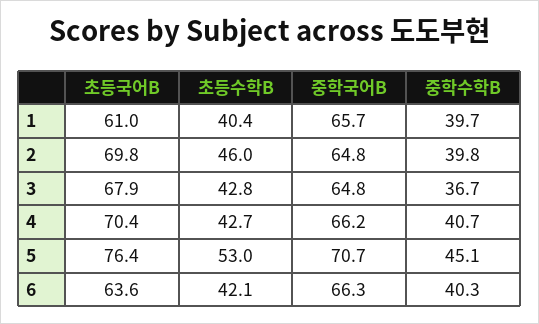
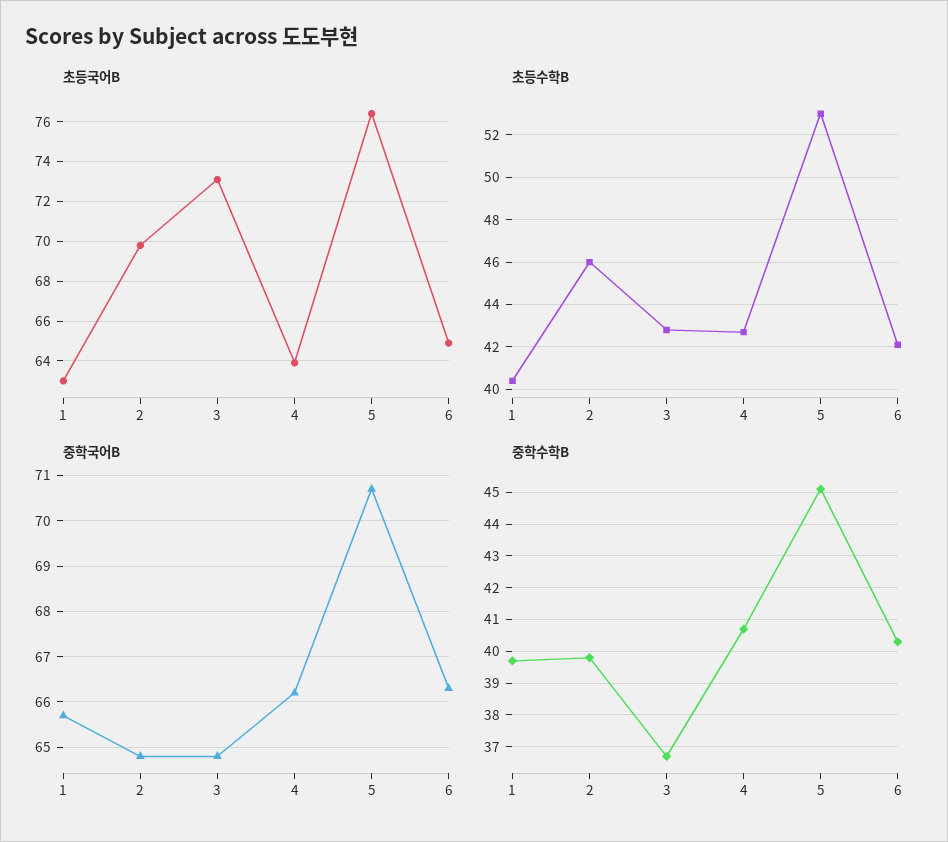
  {
    "초등국어B": {
-     "1": 61,
+     "1": 63,
      "2": 69.8,
-     "3": 67.9,
+     "3": 73,
-     "4": 70.4,
+     "4": 64,
      "5": 76.4,
-     "6": 63.6
+     "6": 65
    },
    "초등수학B": {
      "1": 40.4,
      "2": 46,
      "3": 42.8,
      "4": 42.7,
      "5": 53,
      "6": 42.1
    },
    "중학국어B": {
      "1": 65.7,
      "2": 64.8,
      "3": 64.8,
      "4": 66.2,
      "5": 70.7,
      "6": 66.3
    },
    "중학수학B": {
      "1": 39.7,
      "2": 39.8,
      "3": 36.7,
      "4": 40.7,
      "5": 45.1,
      "6": 40.3
    }
  }

